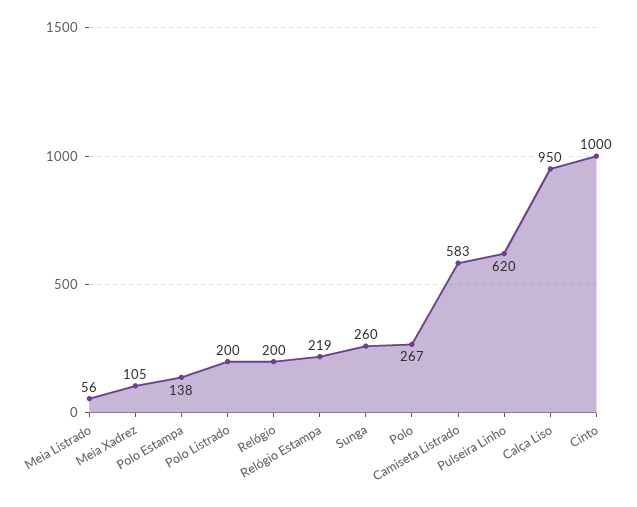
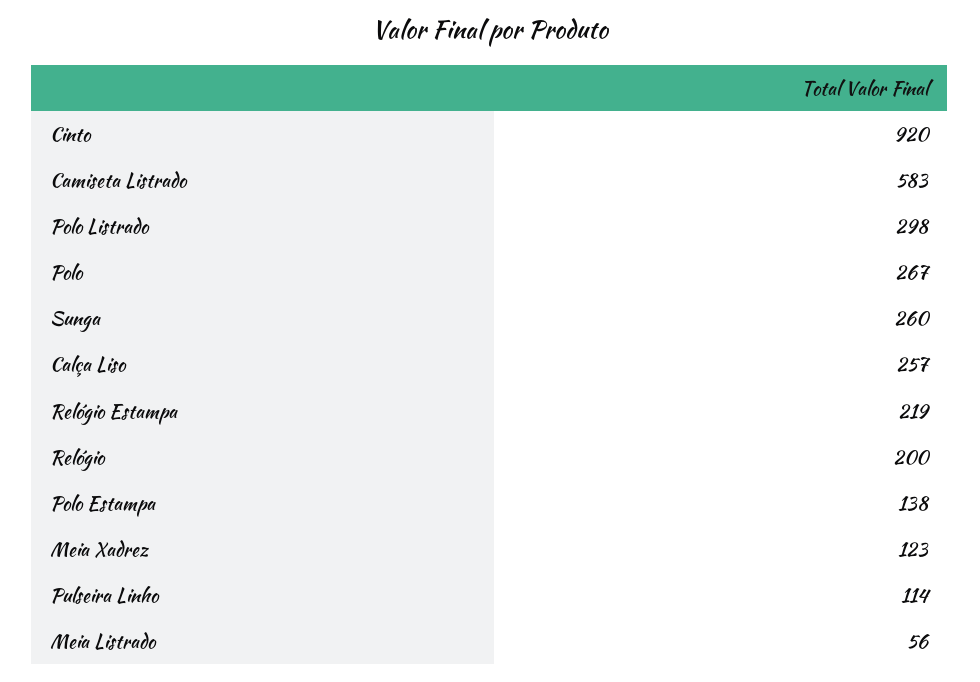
  {
    "Meia Listrado": 56,
-   "Meia Xadrez": 105,
+   "Meia Xadrez": 123,
    "Polo Estampa": 138,
-   "Polo Listrado": 200,
+   "Polo Listrado": 298,
    "Relógio": 200,
    "Relógio Estampa": 219,
    "Sunga": 260,
    "Polo": 267,
    "Camiseta Listrado": 583,
-   "Pulseira Linho": 620,
+   "Pulseira Linho": 114,
-   "Calça Liso": 950,
+   "Calça Liso": 257,
-   "Cinto": 1000
+   "Cinto": 920
  }

